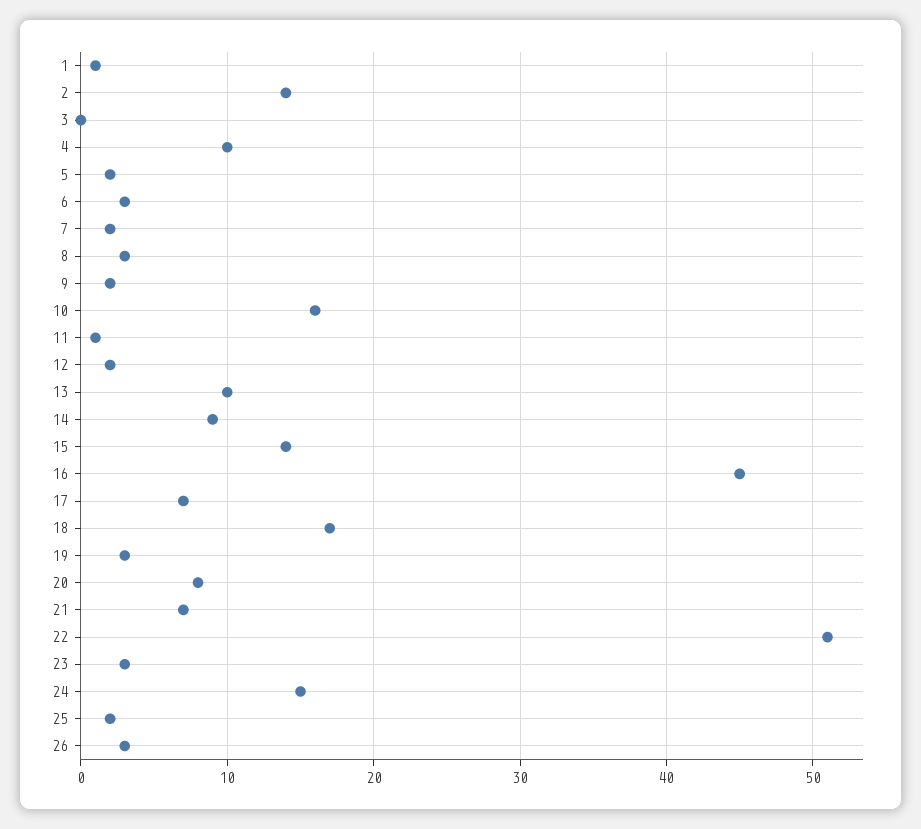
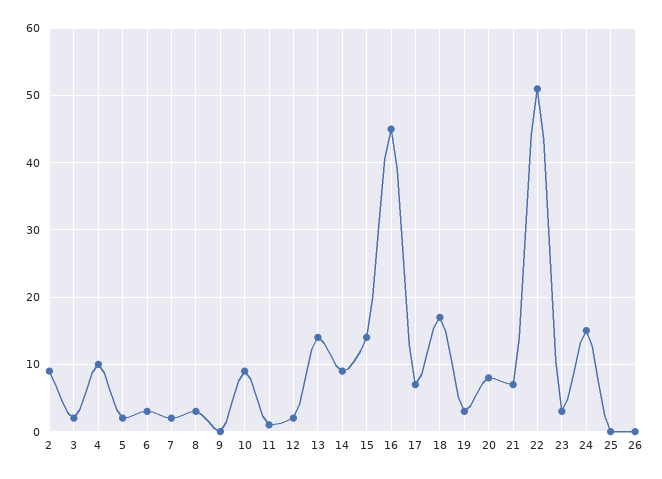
  {
-   "1": 1,
-   "2": 14,
+   "2": 9,
-   "3": 0,
+   "3": 2,
    "4": 10,
    "5": 2,
    "6": 3,
    "7": 2,
    "8": 3,
-   "9": 2,
+   "9": 0,
-   "10": 16,
+   "10": 9,
    "11": 1,
    "12": 2,
-   "13": 10,
+   "13": 14,
    "14": 9,
    "15": 14,
    "16": 45,
    "17": 7,
    "18": 17,
    "19": 3,
    "20": 8,
    "21": 7,
    "22": 51,
    "23": 3,
    "24": 15,
-   "25": 2,
+   "25": 0,
-   "26": 3
+   "26": 0
  }

